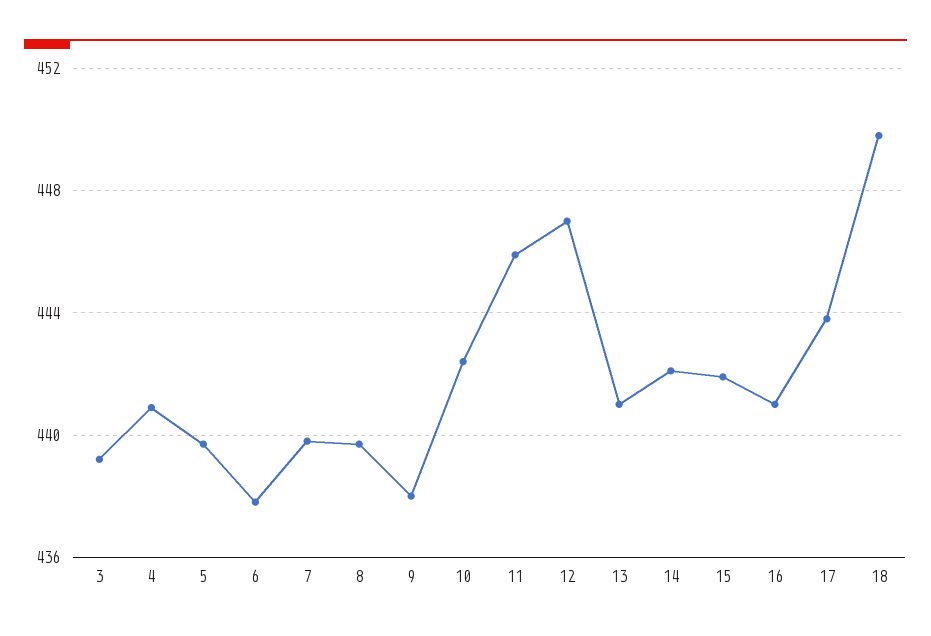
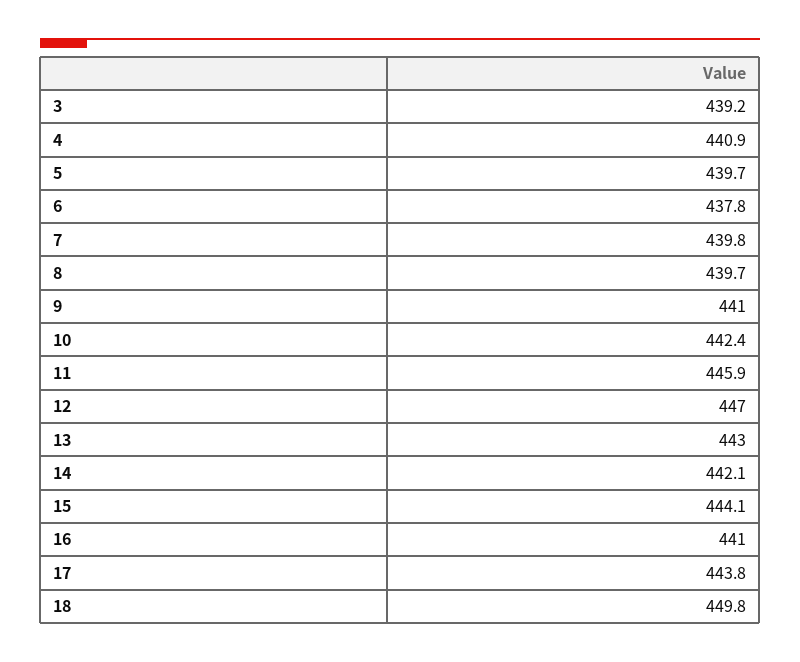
  {
    "3": 439.2,
    "4": 440.9,
    "5": 439.7,
    "6": 437.8,
    "7": 439.8,
    "8": 439.7,
-   "9": 438,
+   "9": 441,
    "10": 442.4,
    "11": 445.9,
    "12": 447,
-   "13": 441,
+   "13": 443,
    "14": 442.1,
-   "15": 442,
+   "15": 444.1,
    "16": 441,
    "17": 443.8,
    "18": 449.8
  }

